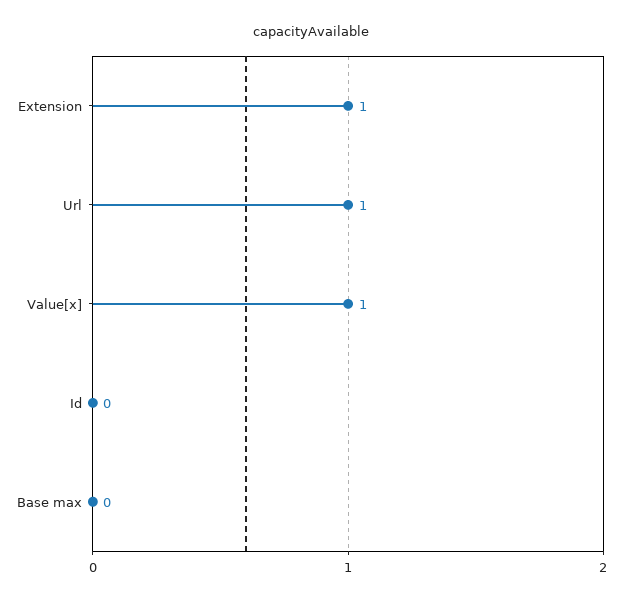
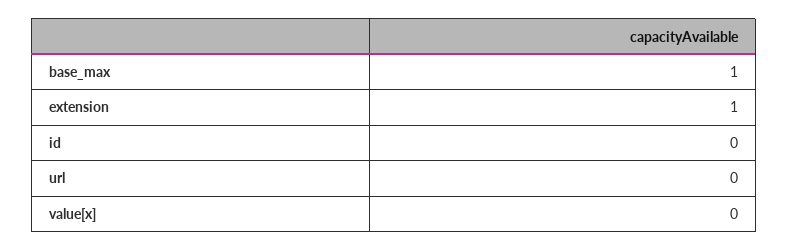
  {
    "Extension": 1,
-   "Url": 1,
+   "Url": 0,
-   "Value[x]": 1,
+   "Value[x]": 0,
    "Id": 0,
-   "Base max": 0
+   "Base max": 1
  }

